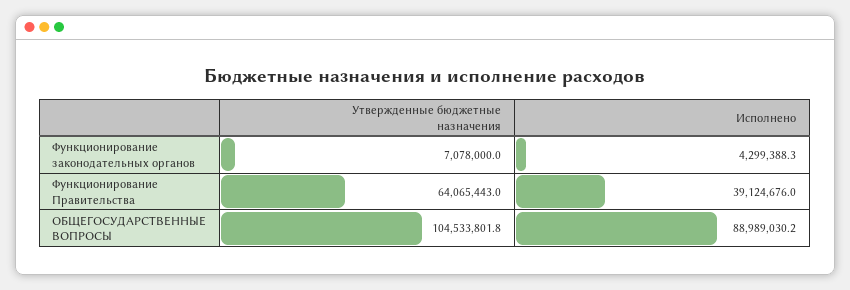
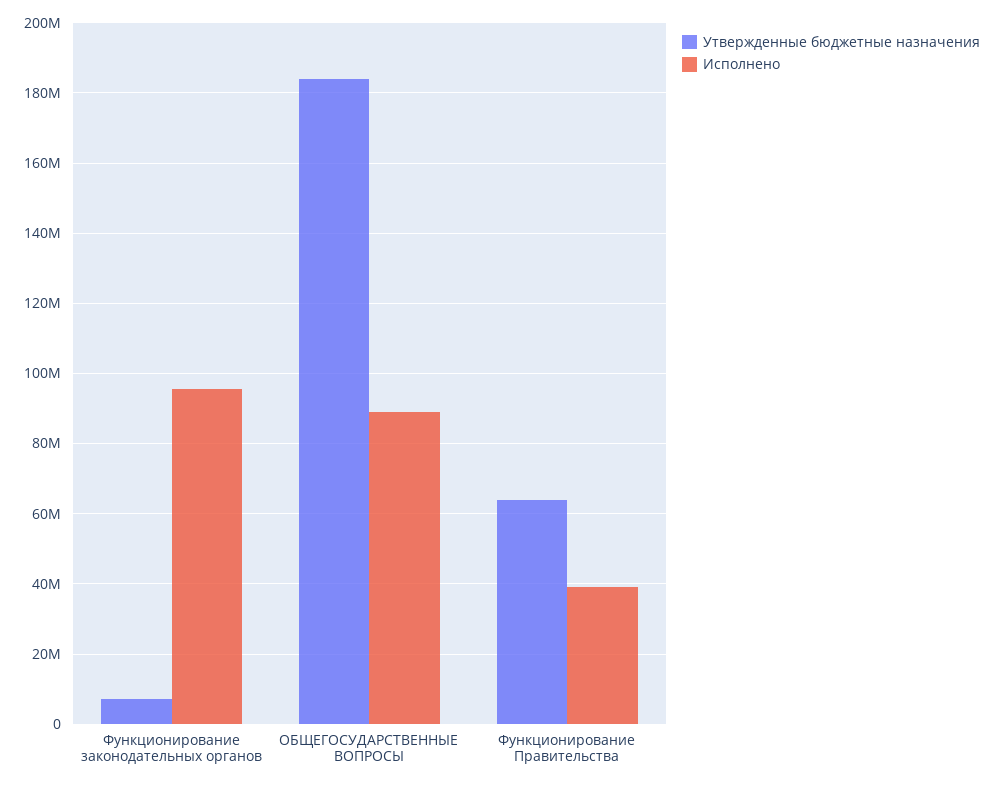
  {
    "Утвержденные бюджетные назначения": {
      "Функционирование законодательных органов": 7078000,
      "Функционирование Правительства": 64065443,
-     "ОБЩЕГОСУДАРСТВЕННЫЕ ВОПРОСЫ": 104533801.8
+     "ОБЩЕГОСУДАРСТВЕННЫЕ ВОПРОСЫ": 184000000
    },
    "Исполнено": {
-     "Функционирование законодательных органов": 4299388.3,
+     "Функционирование законодательных органов": 96000000,
      "Функционирование Правительства": 39124676,
      "ОБЩЕГОСУДАРСТВЕННЫЕ ВОПРОСЫ": 88989030.2
    }
  }

